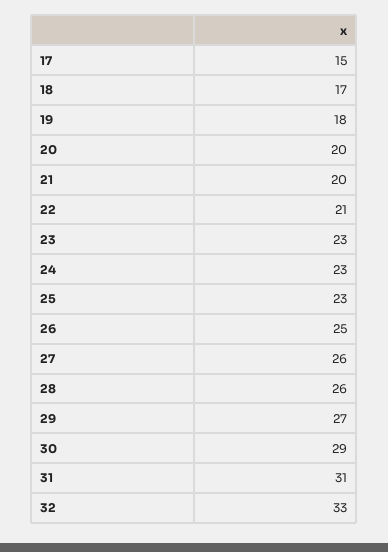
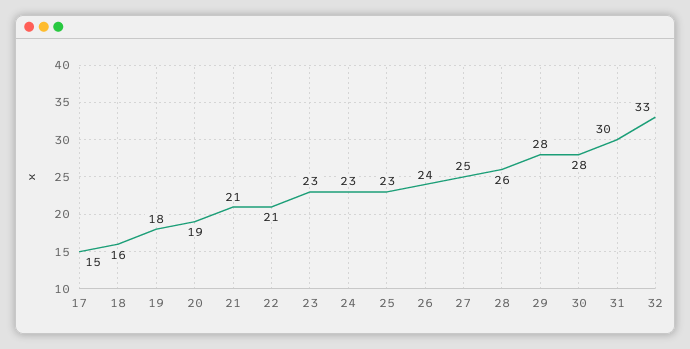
  {
    "17": 15,
-   "18": 17,
+   "18": 16,
    "19": 18,
-   "20": 20,
+   "20": 19,
-   "21": 20,
+   "21": 21,
    "22": 21,
    "23": 23,
    "24": 23,
    "25": 23,
-   "26": 25,
+   "26": 24,
-   "27": 26,
+   "27": 25,
    "28": 26,
-   "29": 27,
+   "29": 28,
-   "30": 29,
+   "30": 28,
-   "31": 31,
+   "31": 30,
    "32": 33
  }

